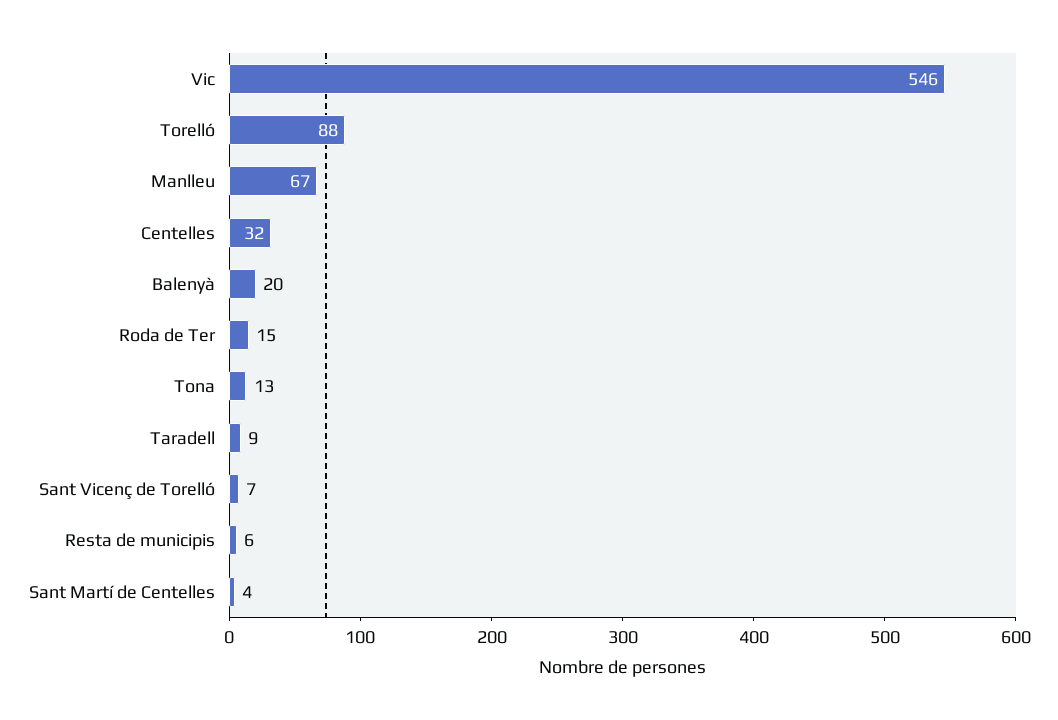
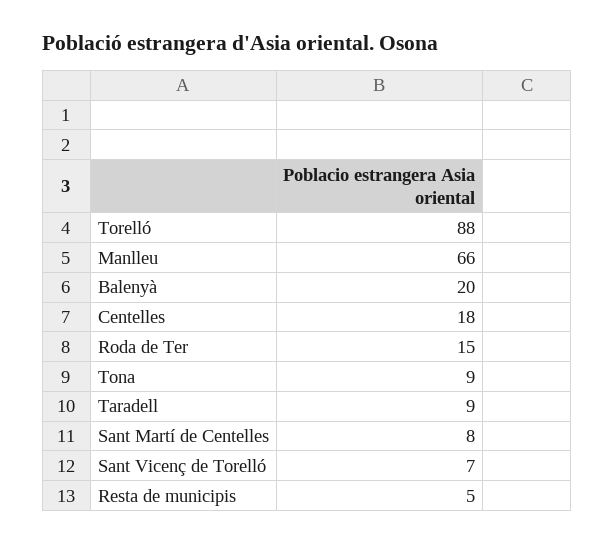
  {
-   "Vic": 546,
    "Torelló": 88,
-   "Manlleu": 67,
+   "Manlleu": 66,
-   "Centelles": 32,
+   "Centelles": 18,
    "Balenyà": 20,
    "Roda de Ter": 15,
-   "Tona": 13,
+   "Tona": 9,
    "Taradell": 9,
    "Sant Vicenç de Torelló": 7,
-   "Resta de municipis": 6,
+   "Resta de municipis": 5,
-   "Sant Martí de Centelles": 4
+   "Sant Martí de Centelles": 8
  }

